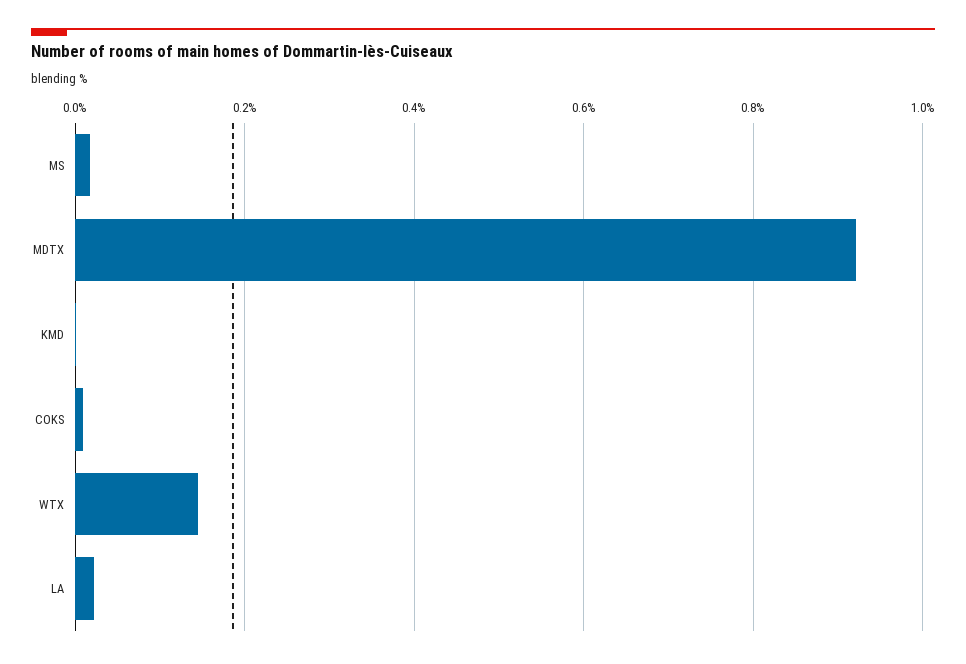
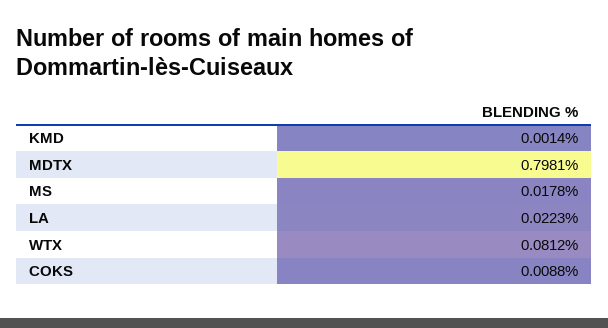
  {
    "MS": 0.0178,
-   "MDTX": 0.92,
+   "MDTX": 0.7981,
    "KMD": 0.0014,
    "COKS": 0.0088,
-   "WTX": 0.14,
+   "WTX": 0.0812,
    "LA": 0.0223
  }

